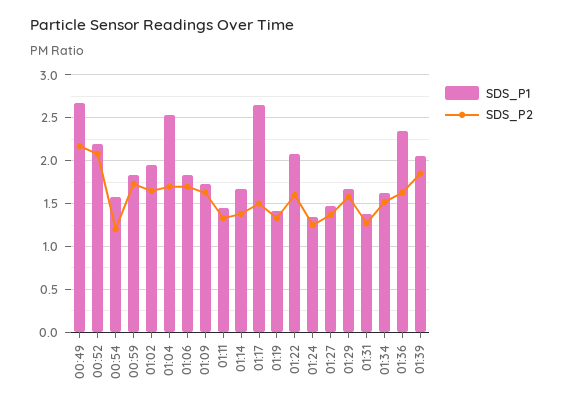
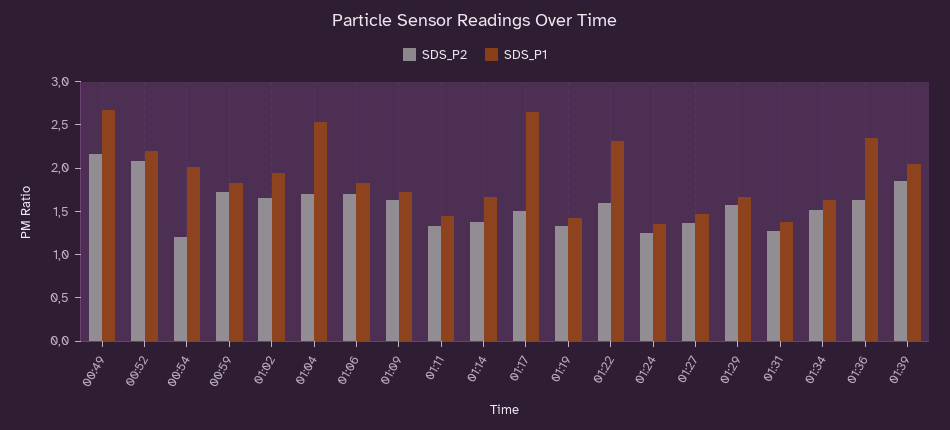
  {
    "SDS_P1": {
      "00:49": 2.7,
      "00:52": 2.2,
-     "00:54": 1.6,
+     "00:54": 2,
      "00:59": 1.8,
      "01:02": 2,
      "01:04": 2.5,
      "01:06": 1.8,
      "01:09": 1.7,
      "01:11": 1.5,
      "01:14": 1.7,
      "01:17": 2.7,
      "01:19": 1.4,
-     "01:22": 2.1,
+     "01:22": 2.3,
      "01:24": 1.4,
      "01:27": 1.5,
      "01:29": 1.7,
      "01:31": 1.4,
      "01:34": 1.6,
      "01:36": 2.4,
      "01:39": 2.1
    },
    "SDS_P2": {
      "00:49": 2.2,
      "00:52": 2.1,
      "00:54": 1.2,
      "00:59": 1.7,
      "01:02": 1.7,
      "01:04": 1.7,
      "01:06": 1.7,
      "01:09": 1.6,
      "01:11": 1.3,
      "01:14": 1.4,
      "01:17": 1.5,
      "01:19": 1.3,
      "01:22": 1.6,
      "01:24": 1.3,
      "01:27": 1.4,
      "01:29": 1.6,
      "01:31": 1.3,
      "01:34": 1.5,
      "01:36": 1.6,
      "01:39": 1.9
    }
  }

